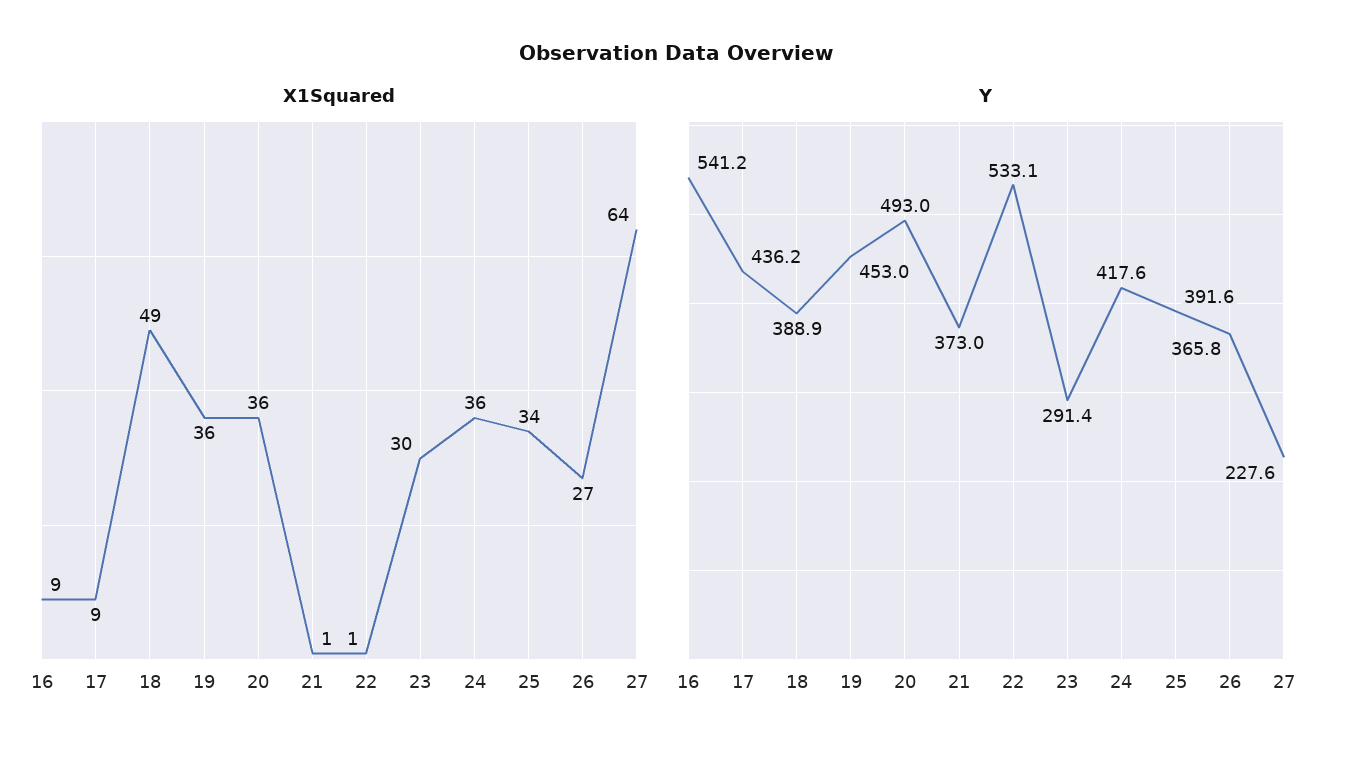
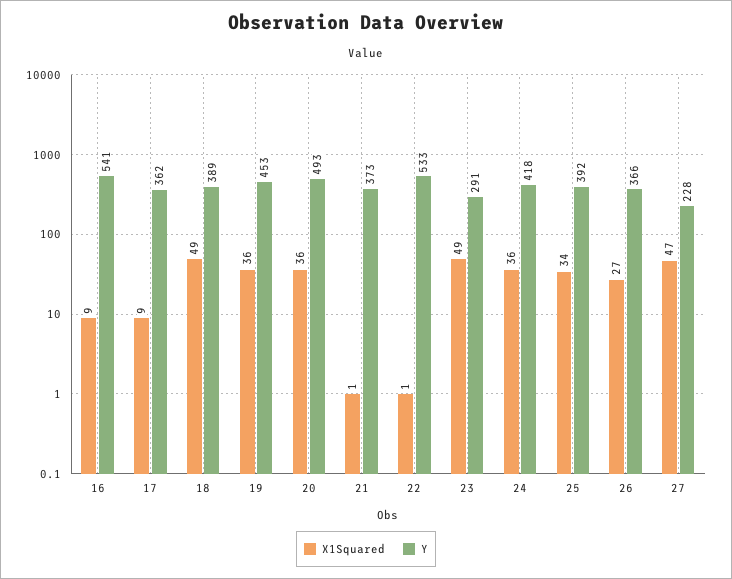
  {
    "X1Squared": {
      "16": 9,
      "17": 9,
      "18": 49,
      "19": 36,
      "20": 36,
      "21": 1,
      "22": 1,
-     "23": 30,
+     "23": 49,
      "24": 36,
      "25": 34,
      "26": 27,
-     "27": 64
+     "27": 47
    },
    "Y": {
      "16": 541.2,
-     "17": 436.2,
+     "17": 362,
      "18": 388.9,
      "19": 453,
      "20": 493,
      "21": 373,
      "22": 533.1,
      "23": 291.4,
      "24": 417.6,
      "25": 391.6,
      "26": 365.8,
      "27": 227.6
    }
  }

